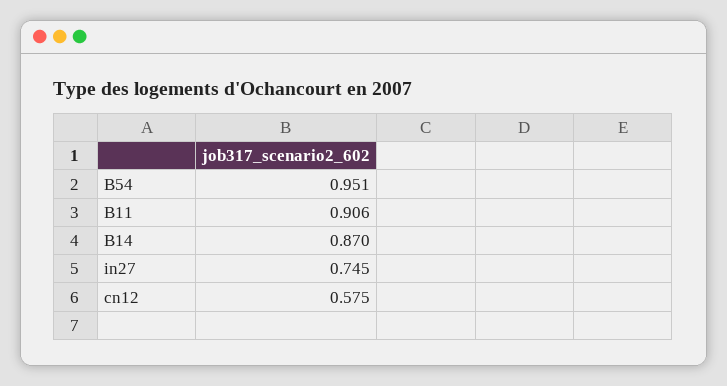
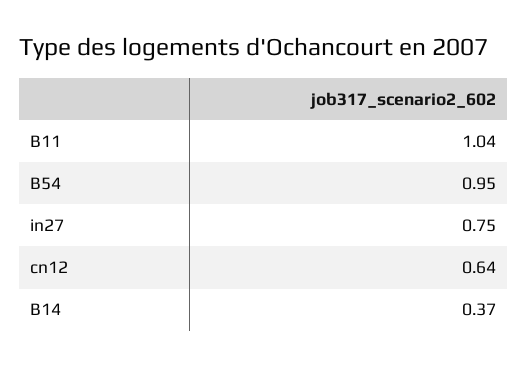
  {
    "B54": 0.951,
-   "B11": 0.906,
+   "B11": 1.04,
-   "B14": 0.87,
+   "B14": 0.37,
    "in27": 0.745,
-   "cn12": 0.575
+   "cn12": 0.64
  }

